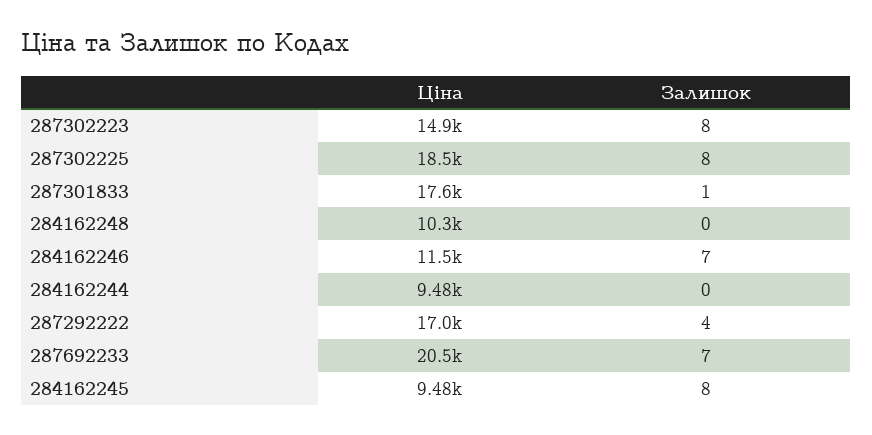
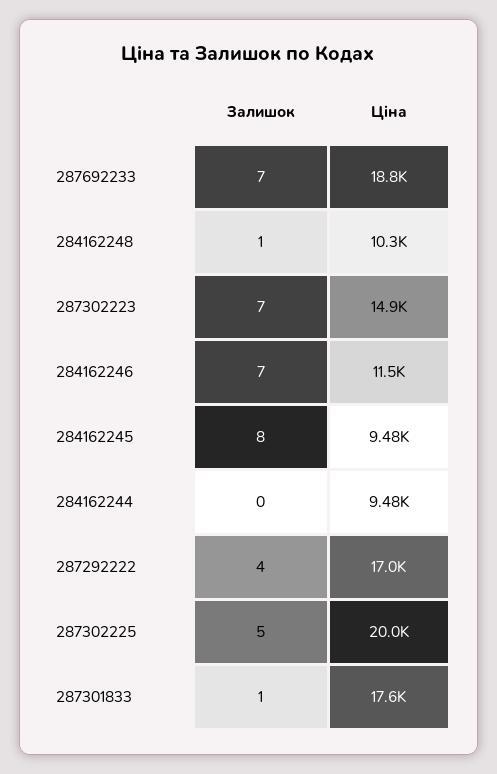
  {
    "Ціна": {
      "287302223": 14900,
-     "287302225": 18500,
+     "287302225": 20000,
      "287301833": 17600,
      "284162248": 10300,
      "284162246": 11500,
      "284162244": 9480,
      "287292222": 17000,
-     "287692233": 20500,
+     "287692233": 18800,
      "284162245": 9480
    },
    "Залишок": {
-     "287302223": 8,
+     "287302223": 7,
-     "287302225": 8,
+     "287302225": 5,
      "287301833": 1,
-     "284162248": 0,
+     "284162248": 1,
      "284162246": 7,
      "284162244": 0,
      "287292222": 4,
      "287692233": 7,
      "284162245": 8
    }
  }

